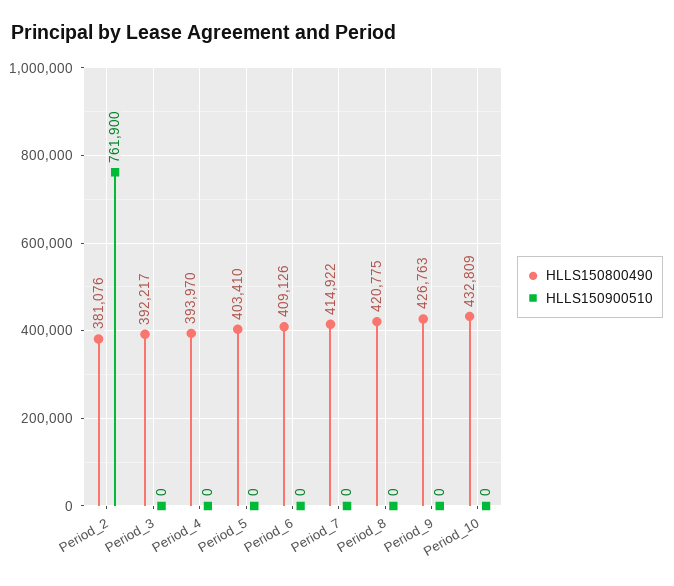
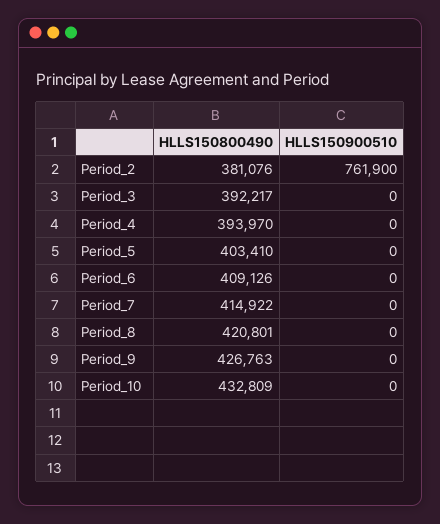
  {
    "HLLS150800490": {
      "Period_2": 381076,
      "Period_3": 392217,
      "Period_4": 393970,
      "Period_5": 403410,
      "Period_6": 409126,
      "Period_7": 414922,
-     "Period_8": 420775,
+     "Period_8": 420801,
      "Period_9": 426763,
      "Period_10": 432809
    },
    "HLLS150900510": {
      "Period_2": 761900,
      "Period_3": 0,
      "Period_4": 0,
      "Period_5": 0,
      "Period_6": 0,
      "Period_7": 0,
      "Period_8": 0,
      "Period_9": 0,
      "Period_10": 0
    }
  }

